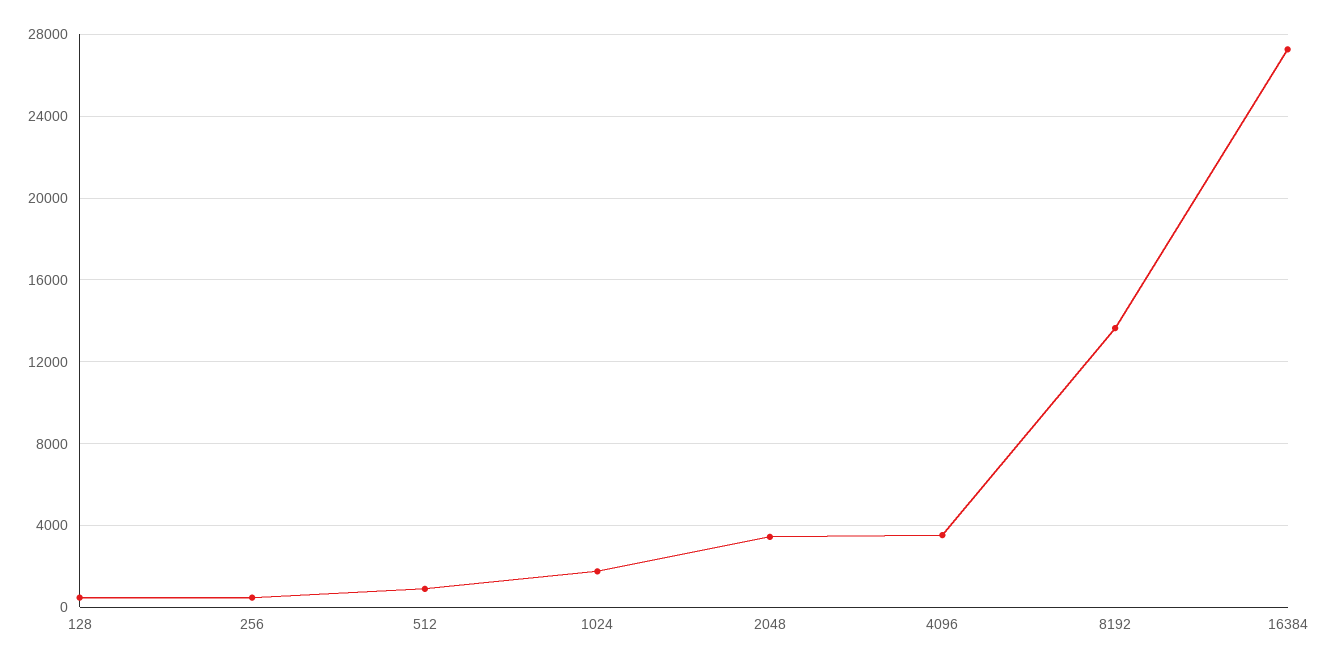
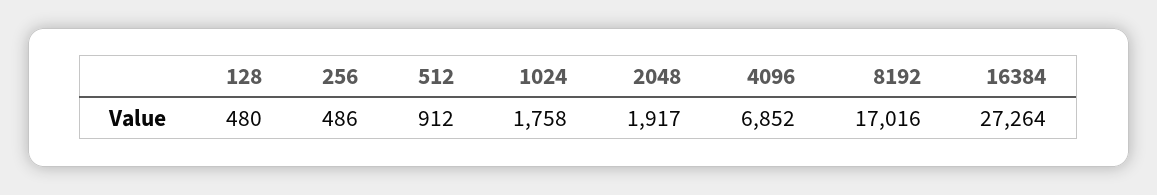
  {
    "128": 480,
    "256": 486,
    "512": 912,
    "1024": 1758,
-   "2048": 3500,
+   "2048": 1917,
-   "4096": 3500,
+   "4096": 6852,
-   "8192": 13500,
+   "8192": 17016,
    "16384": 27264
  }

